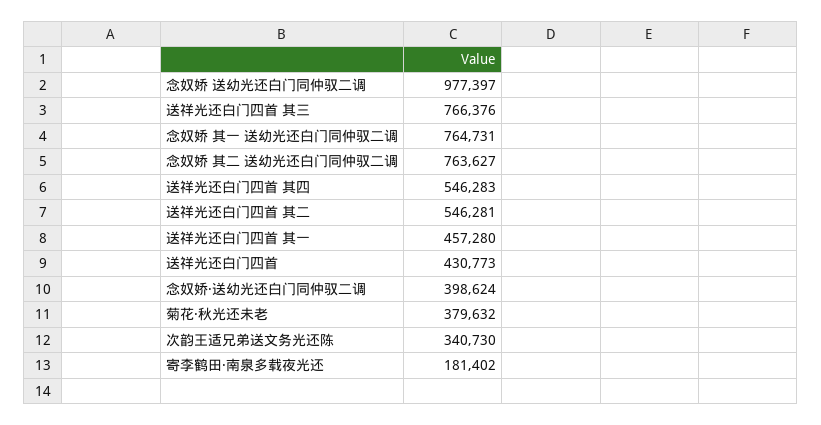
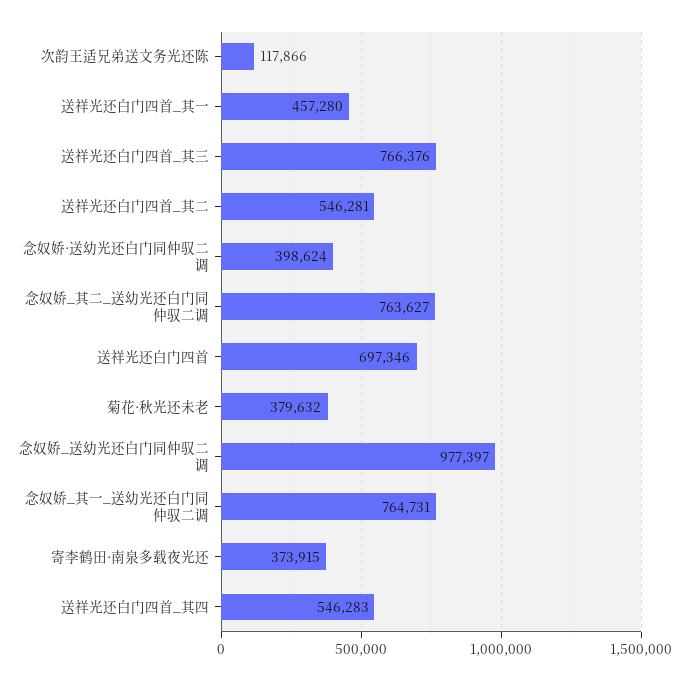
  {
    "念奴娇 送幼光还白门同仲驭二调": 977397,
    "送祥光还白门四首 其三": 766376,
    "念奴娇 其一 送幼光还白门同仲驭二调": 764731,
    "念奴娇 其二 送幼光还白门同仲驭二调": 763627,
    "送祥光还白门四首 其四": 546283,
    "送祥光还白门四首 其二": 546281,
    "送祥光还白门四首 其一": 457280,
-   "送祥光还白门四首": 430773,
+   "送祥光还白门四首": 697346,
    "念奴娇·送幼光还白门同仲驭二调": 398624,
    "菊花·秋光还未老": 379632,
-   "次韵王适兄弟送文务光还陈": 340730,
+   "次韵王适兄弟送文务光还陈": 117866,
-   "寄李鹤田·南泉多载夜光还": 181402
+   "寄李鹤田·南泉多载夜光还": 373915
  }

